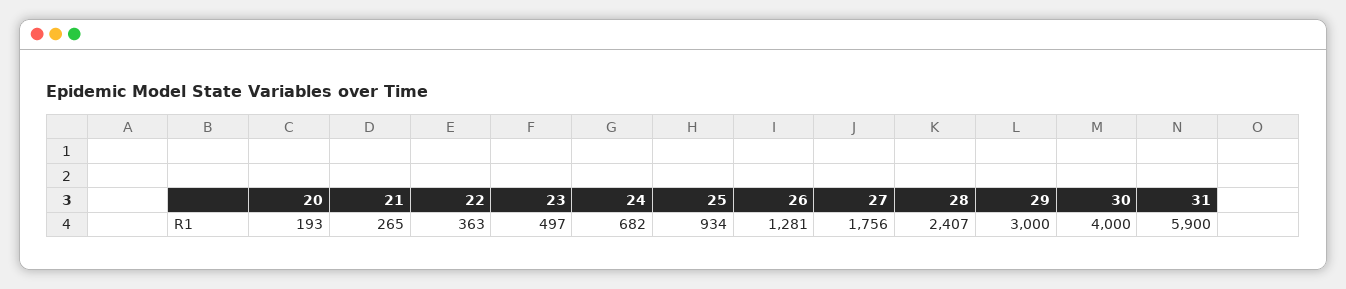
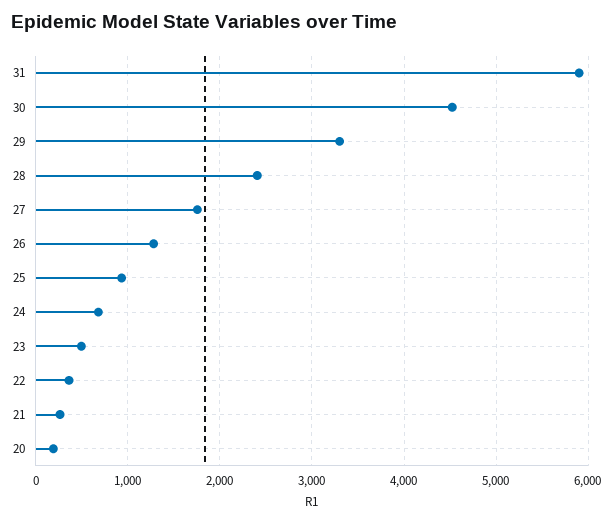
  {
    "20": 193,
    "21": 265,
    "22": 363,
    "23": 497,
    "24": 682,
    "25": 934,
    "26": 1281,
    "27": 1756,
    "28": 2407,
-   "29": 3000,
+   "29": 3300,
-   "30": 4000,
+   "30": 4500,
    "31": 5900
  }

